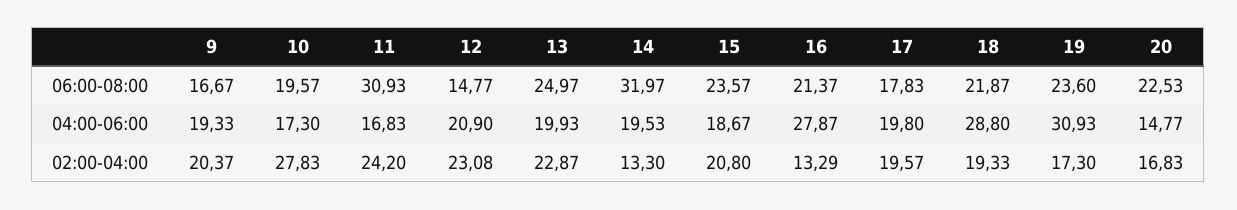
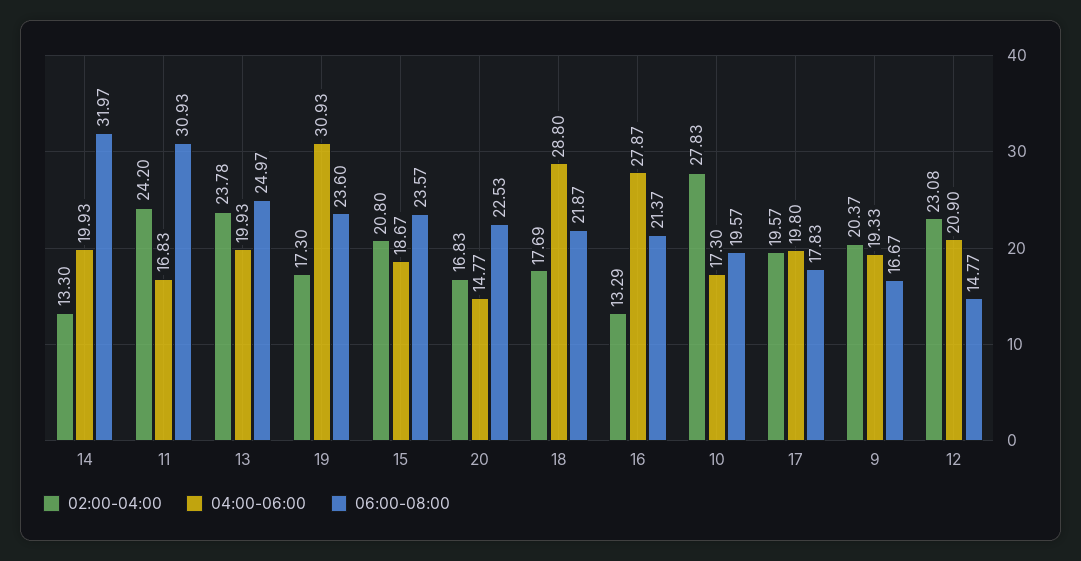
  {
    "06:00-08:00": {
      "9": 16.67,
      "10": 19.57,
      "11": 30.93,
      "12": 14.77,
      "13": 24.97,
      "14": 31.97,
      "15": 23.57,
      "16": 21.37,
      "17": 17.83,
      "18": 21.87,
      "19": 23.6,
      "20": 22.53
    },
    "04:00-06:00": {
      "9": 19.33,
      "10": 17.3,
      "11": 16.83,
      "12": 20.9,
      "13": 19.93,
-     "14": 19.53,
+     "14": 19.93,
      "15": 18.67,
      "16": 27.87,
      "17": 19.8,
      "18": 28.8,
      "19": 30.93,
      "20": 14.77
    },
    "02:00-04:00": {
      "9": 20.37,
      "10": 27.83,
      "11": 24.2,
      "12": 23.08,
-     "13": 22.87,
+     "13": 23.78,
      "14": 13.3,
      "15": 20.8,
      "16": 13.29,
      "17": 19.57,
-     "18": 19.33,
+     "18": 17.69,
      "19": 17.3,
      "20": 16.83
    }
  }

